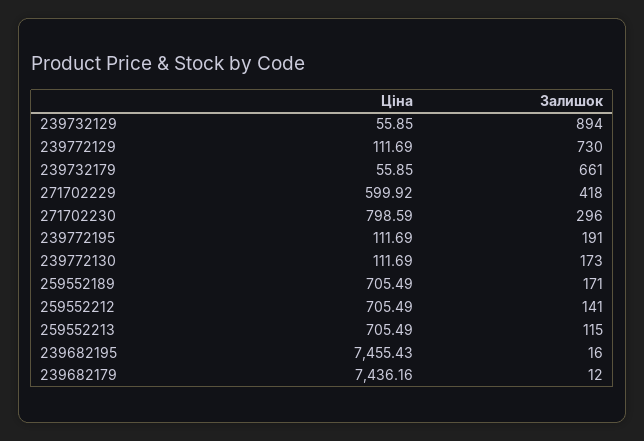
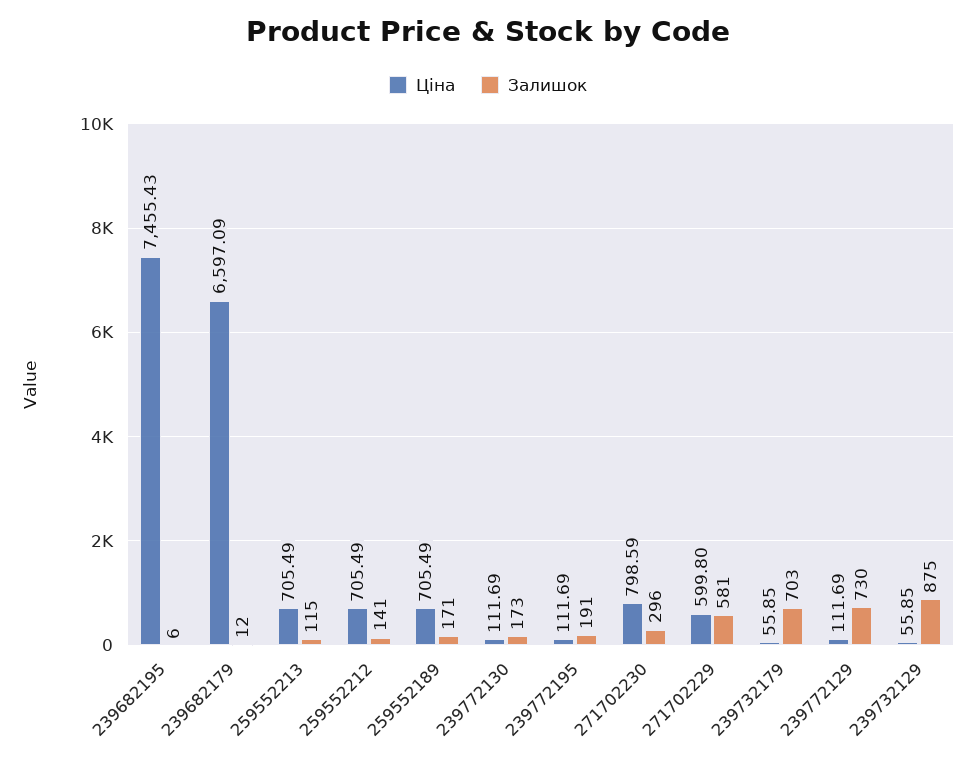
  {
    "Ціна": {
      "239732129": 55.85,
      "239772129": 111.69,
      "239732179": 55.85,
-     "271702229": 599.92,
+     "271702229": 599.8,
      "271702230": 798.59,
      "239772195": 111.69,
      "239772130": 111.69,
      "259552189": 705.49,
      "259552212": 705.49,
      "259552213": 705.49,
      "239682195": 7455.43,
-     "239682179": 7436.16
+     "239682179": 6597.09
    },
    "Залишок": {
-     "239732129": 894,
+     "239732129": 875,
      "239772129": 730,
-     "239732179": 661,
+     "239732179": 703,
-     "271702229": 418,
+     "271702229": 581,
      "271702230": 296,
      "239772195": 191,
      "239772130": 173,
      "259552189": 171,
      "259552212": 141,
      "259552213": 115,
-     "239682195": 16,
+     "239682195": 6,
      "239682179": 12
    }
  }

